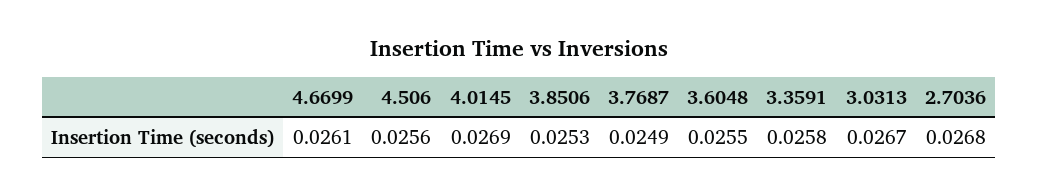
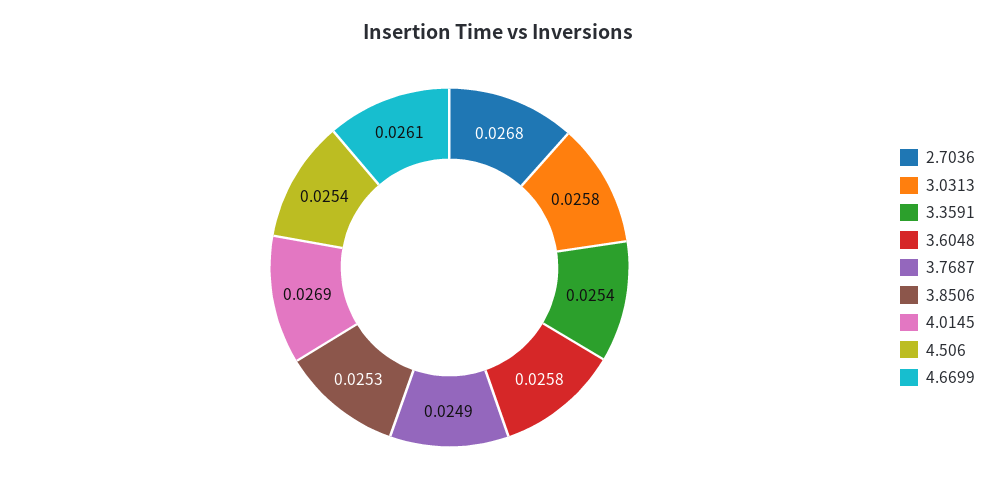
  {
    "4.6699": 0.0261,
-   "4.506": 0.0256,
+   "4.506": 0.0254,
    "4.0145": 0.0269,
    "3.8506": 0.0253,
    "3.7687": 0.0249,
-   "3.6048": 0.0255,
+   "3.6048": 0.0258,
-   "3.3591": 0.0258,
+   "3.3591": 0.0254,
-   "3.0313": 0.0267,
+   "3.0313": 0.0258,
    "2.7036": 0.0268
  }

